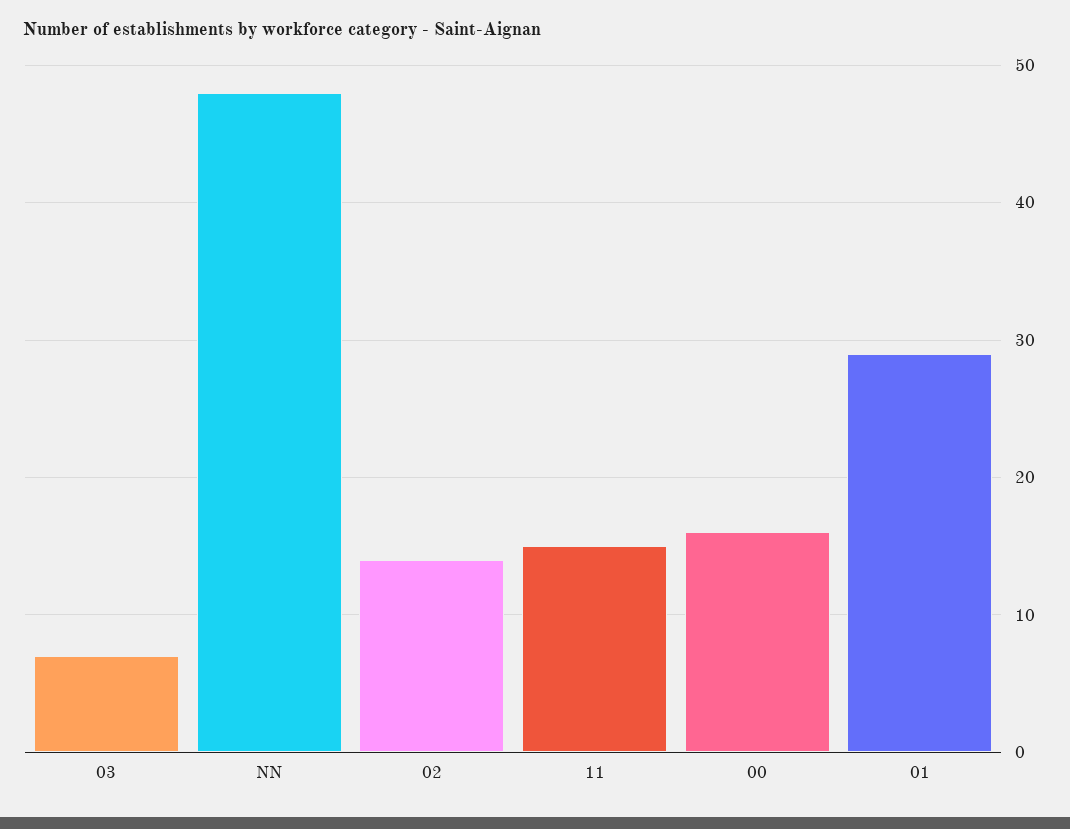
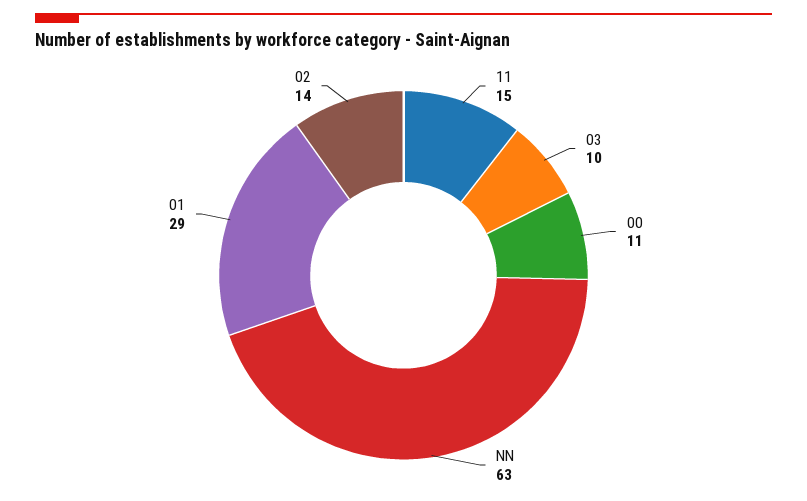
  {
-   "03": 7,
+   "03": 10,
-   "NN": 48,
+   "NN": 63,
    "02": 14,
    "11": 15,
-   "00": 16,
+   "00": 11,
    "01": 29
  }

